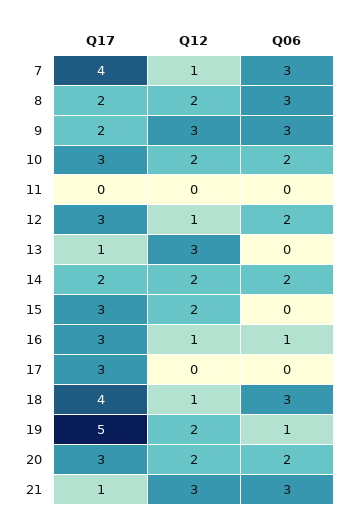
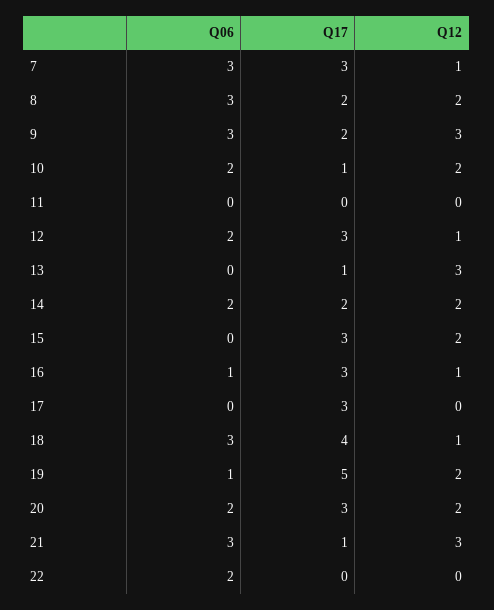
  {
    "Q17": {
-     "7": 4,
+     "7": 3,
      "8": 2,
      "9": 2,
-     "10": 3,
+     "10": 1,
      "11": 0,
      "12": 3,
      "13": 1,
      "14": 2,
      "15": 3,
      "16": 3,
      "17": 3,
      "18": 4,
      "19": 5,
      "20": 3,
-     "21": 1
+     "21": 1,
+     "22": 0
    },
    "Q12": {
      "7": 1,
      "8": 2,
      "9": 3,
      "10": 2,
      "11": 0,
      "12": 1,
      "13": 3,
      "14": 2,
      "15": 2,
      "16": 1,
      "17": 0,
      "18": 1,
      "19": 2,
      "20": 2,
-     "21": 3
+     "21": 3,
+     "22": 0
    },
    "Q06": {
      "7": 3,
      "8": 3,
      "9": 3,
      "10": 2,
      "11": 0,
      "12": 2,
      "13": 0,
      "14": 2,
      "15": 0,
      "16": 1,
      "17": 0,
      "18": 3,
      "19": 1,
      "20": 2,
-     "21": 3
+     "21": 3,
+     "22": 2
    }
  }

